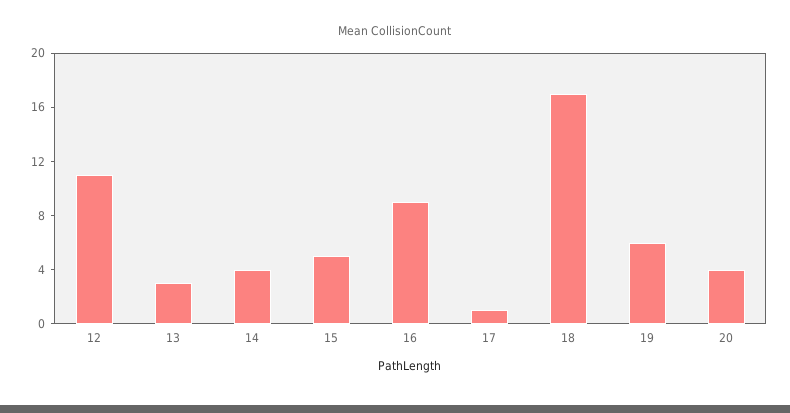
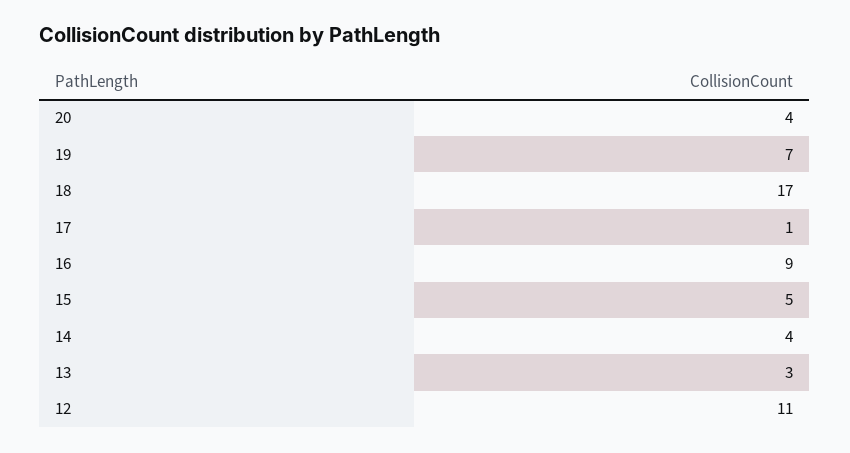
  {
    "12": 11,
    "13": 3,
    "14": 4,
    "15": 5,
    "16": 9,
    "17": 1,
    "18": 17,
-   "19": 6,
+   "19": 7,
    "20": 4
  }

